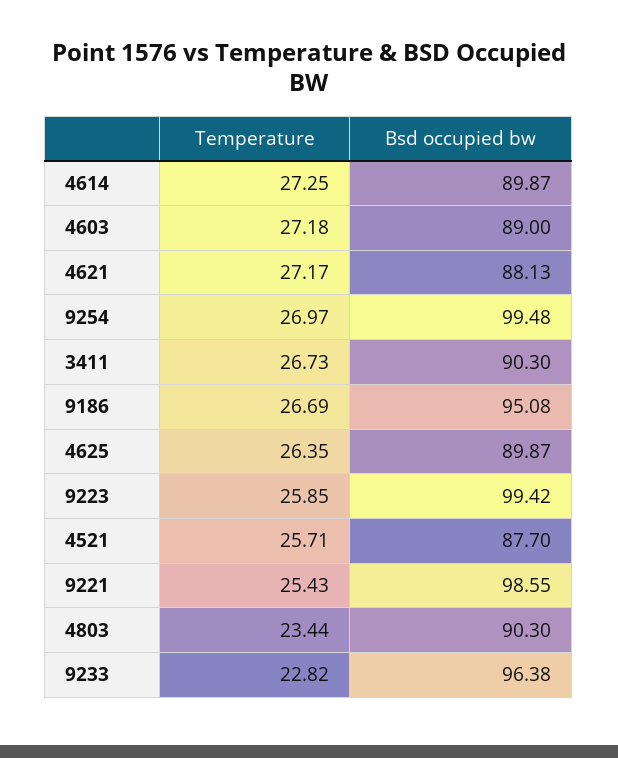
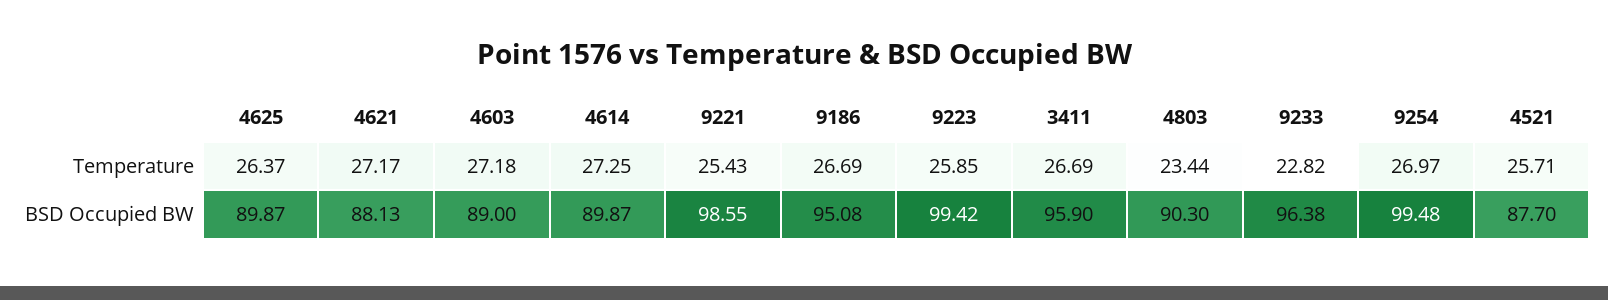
  {
    "Temperature": {
      "4614": 27.25,
      "4603": 27.18,
      "4621": 27.17,
      "9254": 26.97,
-     "3411": 26.73,
+     "3411": 26.69,
      "9186": 26.69,
-     "4625": 26.35,
+     "4625": 26.37,
      "9223": 25.85,
      "4521": 25.71,
      "9221": 25.43,
      "4803": 23.44,
      "9233": 22.82
    },
    "Bsd occupied bw": {
      "4614": 89.87,
      "4603": 89,
      "4621": 88.13,
      "9254": 99.48,
-     "3411": 90.3,
+     "3411": 95.9,
      "9186": 95.08,
      "4625": 89.87,
      "9223": 99.42,
      "4521": 87.7,
      "9221": 98.55,
      "4803": 90.3,
      "9233": 96.38
    }
  }

